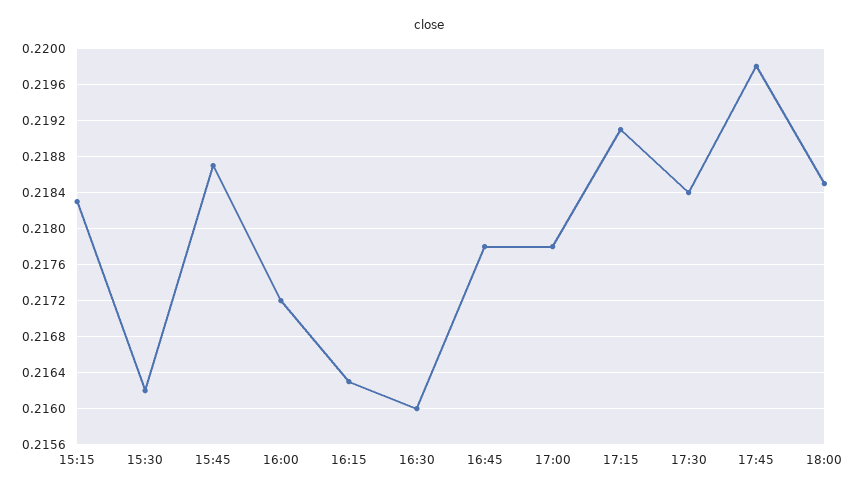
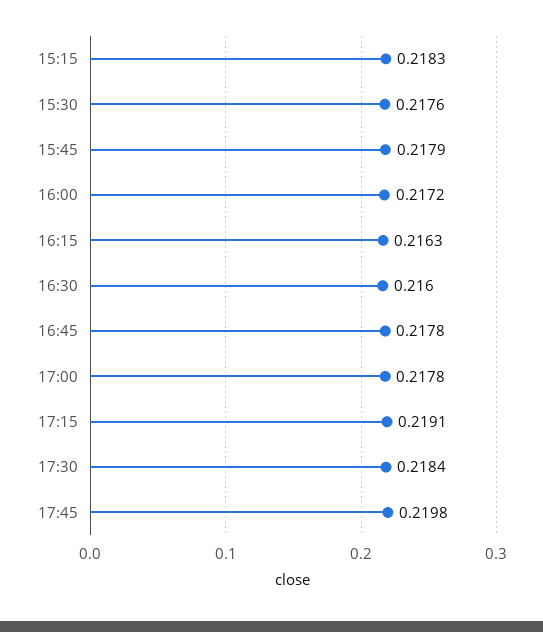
  {
    "15:15": 0.2183,
-   "15:30": 0.2162,
+   "15:30": 0.2176,
-   "15:45": 0.2187,
+   "15:45": 0.2179,
    "16:00": 0.2172,
    "16:15": 0.2163,
    "16:30": 0.216,
    "16:45": 0.2178,
    "17:00": 0.2178,
    "17:15": 0.2191,
    "17:30": 0.2184,
-   "17:45": 0.2198,
+   "17:45": 0.2198
-   "18:00": 0.2185
  }

